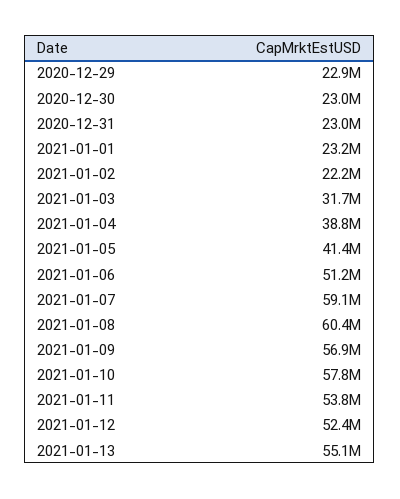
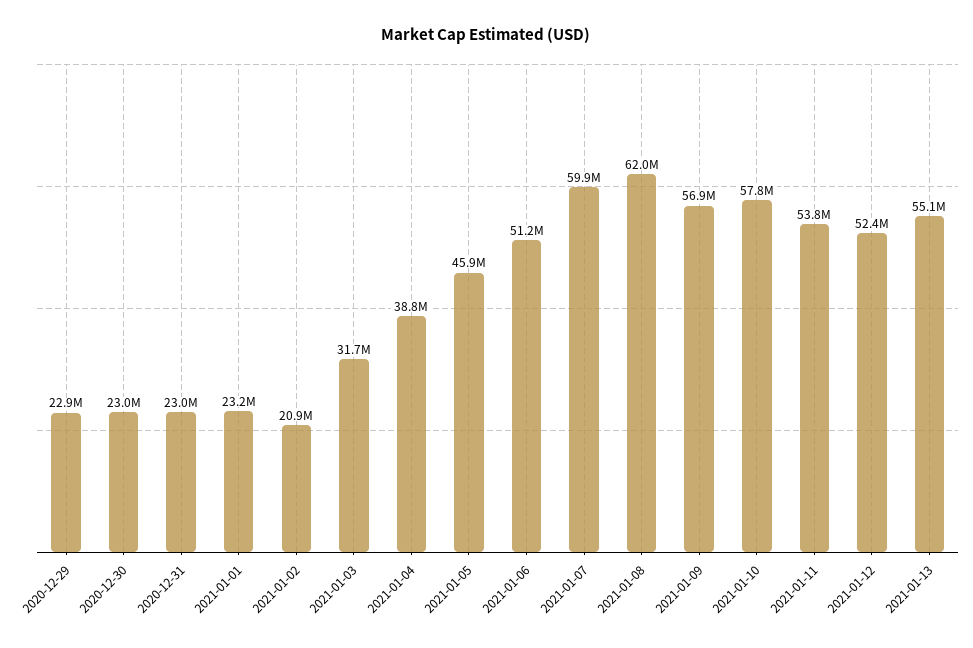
  {
    "2020-12-29": 22900000,
    "2020-12-30": 23000000,
    "2020-12-31": 23000000,
    "2021-01-01": 23200000,
-   "2021-01-02": 22200000,
+   "2021-01-02": 20900000,
    "2021-01-03": 31700000,
    "2021-01-04": 38800000,
-   "2021-01-05": 41400000,
+   "2021-01-05": 45900000,
    "2021-01-06": 51200000,
-   "2021-01-07": 59100000,
+   "2021-01-07": 59900000,
-   "2021-01-08": 60400000,
+   "2021-01-08": 62000000,
    "2021-01-09": 56900000,
    "2021-01-10": 57800000,
    "2021-01-11": 53800000,
    "2021-01-12": 52400000,
    "2021-01-13": 55100000
  }

